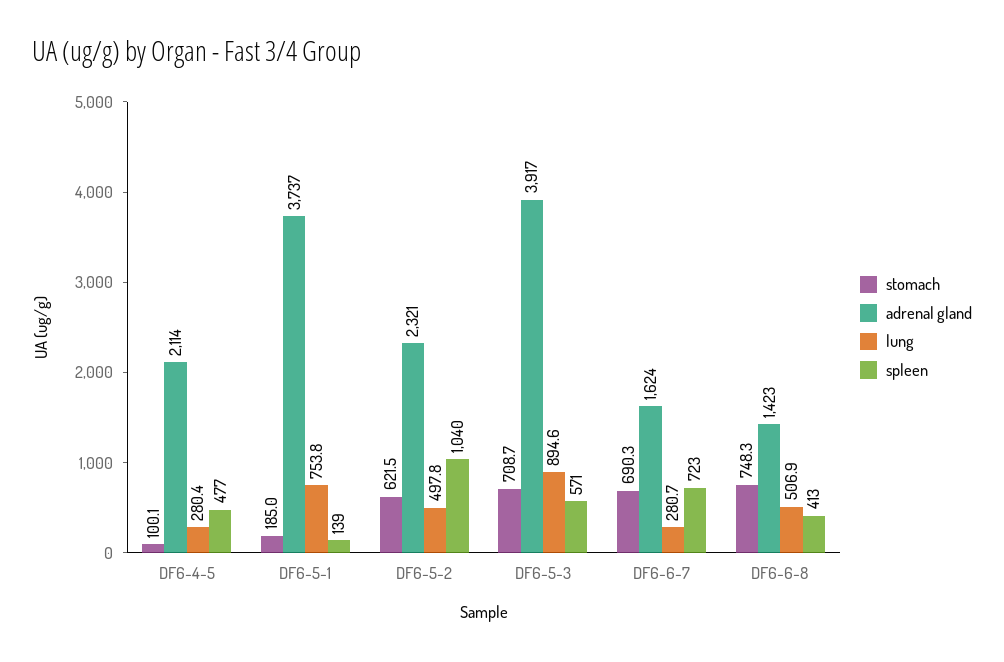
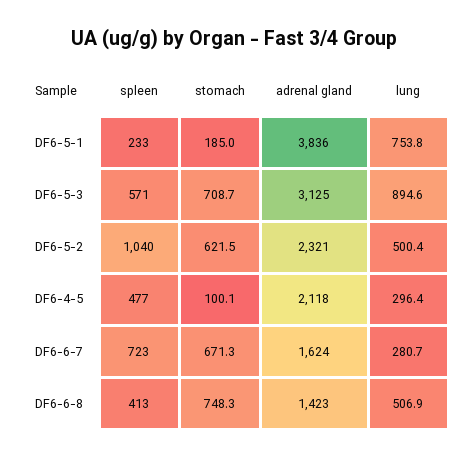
  {
    "stomach": {
      "DF6-4-5": 100.1,
      "DF6-5-1": 185,
      "DF6-5-2": 621.5,
      "DF6-5-3": 708.7,
-     "DF6-6-7": 690.3,
+     "DF6-6-7": 671.3,
      "DF6-6-8": 748.3
    },
    "adrenal gland": {
-     "DF6-4-5": 2114,
+     "DF6-4-5": 2118,
-     "DF6-5-1": 3737,
+     "DF6-5-1": 3836,
      "DF6-5-2": 2321,
-     "DF6-5-3": 3917,
+     "DF6-5-3": 3125,
      "DF6-6-7": 1624,
      "DF6-6-8": 1423
    },
    "lung": {
-     "DF6-4-5": 280.4,
+     "DF6-4-5": 296.4,
      "DF6-5-1": 753.8,
-     "DF6-5-2": 497.8,
+     "DF6-5-2": 500.4,
      "DF6-5-3": 894.6,
      "DF6-6-7": 280.7,
      "DF6-6-8": 506.9
    },
    "spleen": {
      "DF6-4-5": 477,
-     "DF6-5-1": 139,
+     "DF6-5-1": 233,
      "DF6-5-2": 1040,
      "DF6-5-3": 571,
      "DF6-6-7": 723,
      "DF6-6-8": 413
    }
  }

